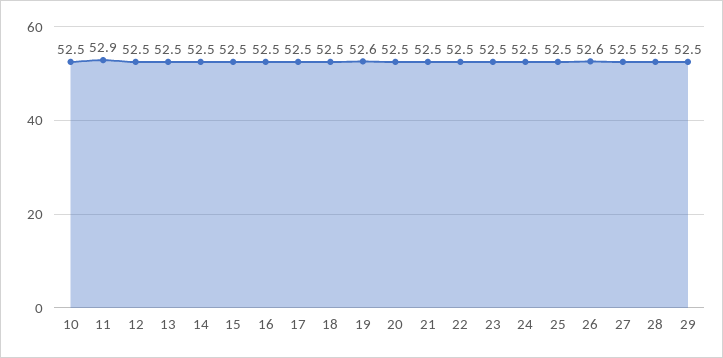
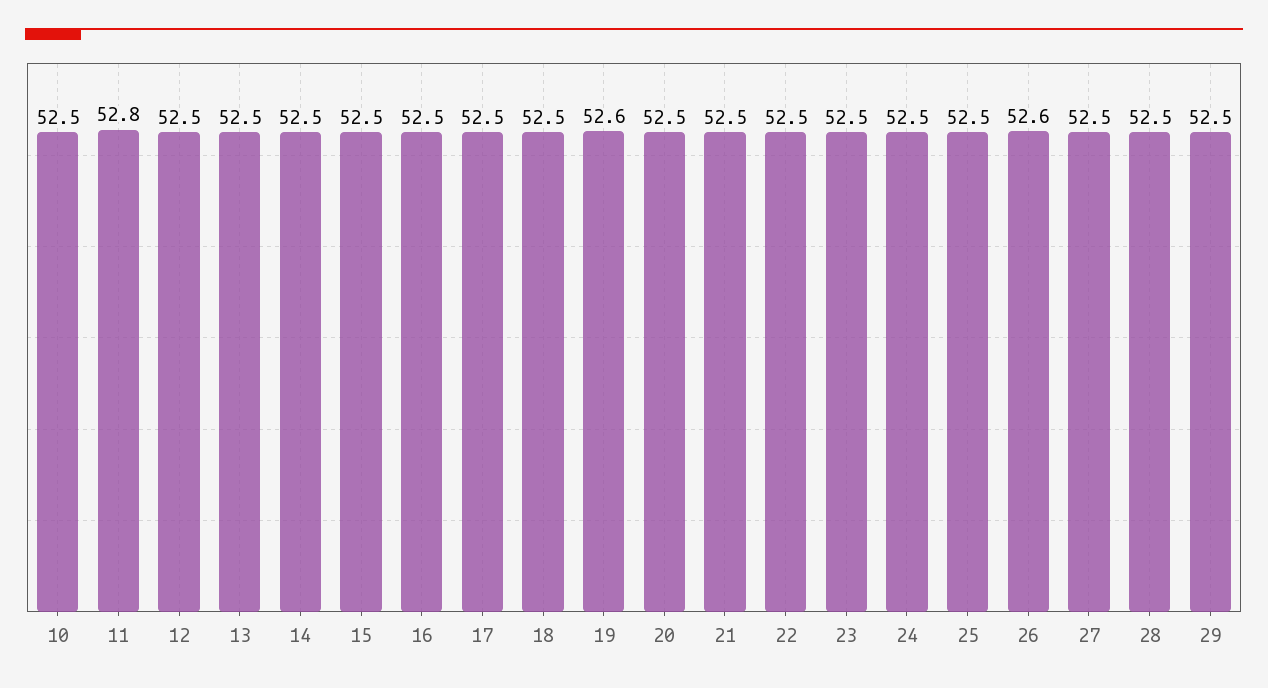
  {
    "10": 52.5,
-   "11": 52.9,
+   "11": 52.8,
    "12": 52.5,
    "13": 52.5,
    "14": 52.5,
    "15": 52.5,
    "16": 52.5,
    "17": 52.5,
    "18": 52.5,
    "19": 52.6,
    "20": 52.5,
    "21": 52.5,
    "22": 52.5,
    "23": 52.5,
    "24": 52.5,
    "25": 52.5,
    "26": 52.6,
    "27": 52.5,
    "28": 52.5,
    "29": 52.5
  }

